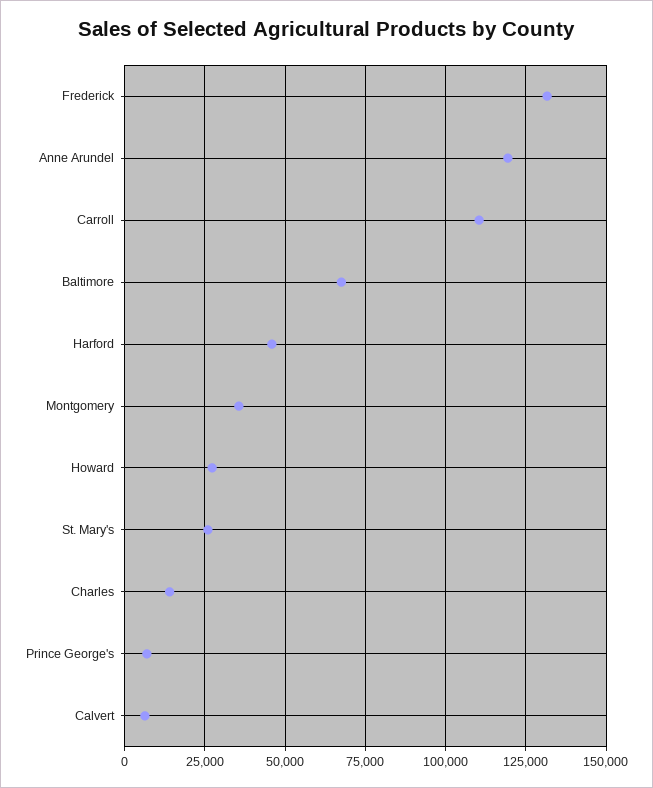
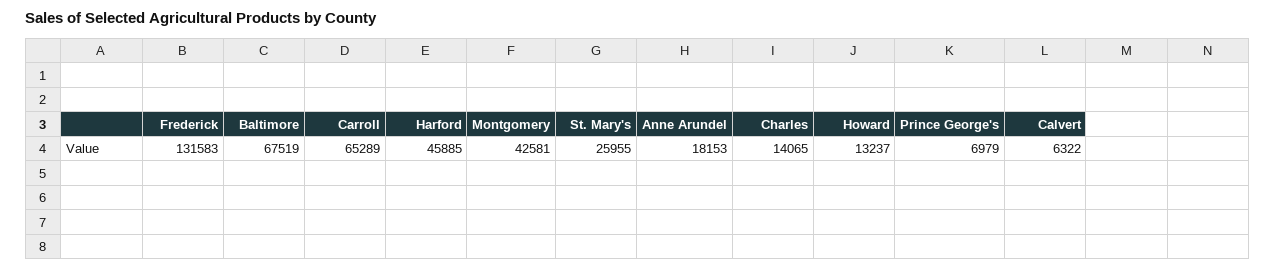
  {
    "Frederick": 131583,
-   "Anne Arundel": 120000,
+   "Anne Arundel": 18153,
-   "Carroll": 110000,
+   "Carroll": 65289,
    "Baltimore": 67519,
    "Harford": 45885,
-   "Montgomery": 35000,
+   "Montgomery": 42581,
-   "Howard": 27500,
+   "Howard": 13237,
    "St. Mary's": 25955,
    "Charles": 14065,
    "Prince George's": 6979,
    "Calvert": 6322
  }

